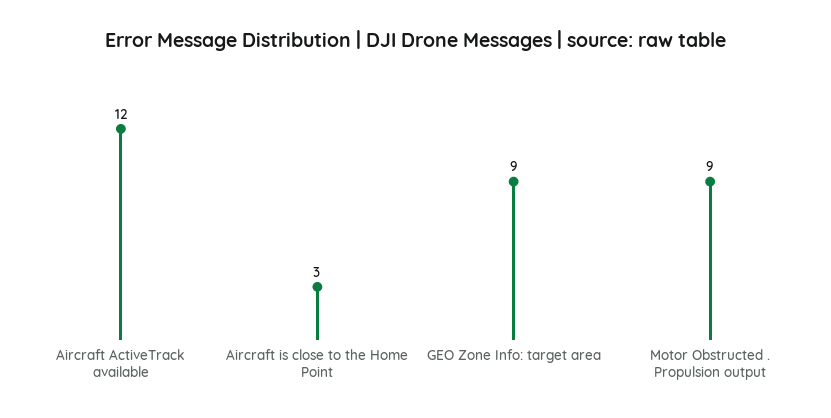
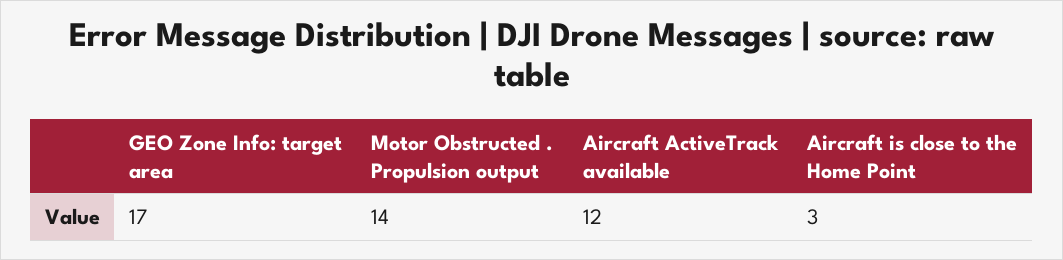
  {
    "Aircraft ActiveTrack available": 12,
    "Aircraft is close to the Home Point": 3,
-   "GEO Zone Info: target area": 9,
+   "GEO Zone Info: target area": 17,
-   "Motor Obstructed . Propulsion output": 9
+   "Motor Obstructed . Propulsion output": 14
  }

